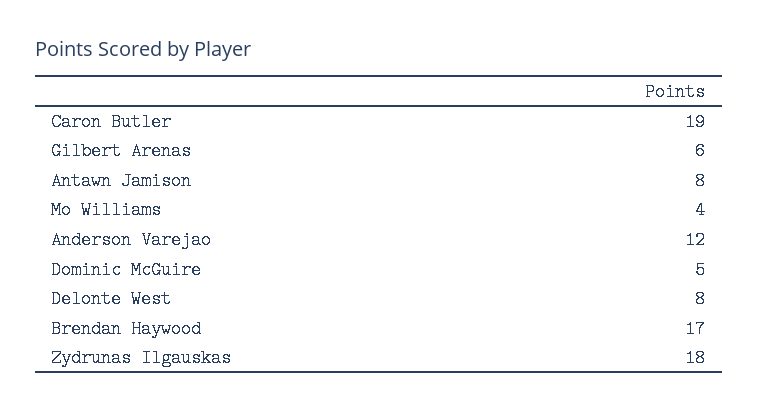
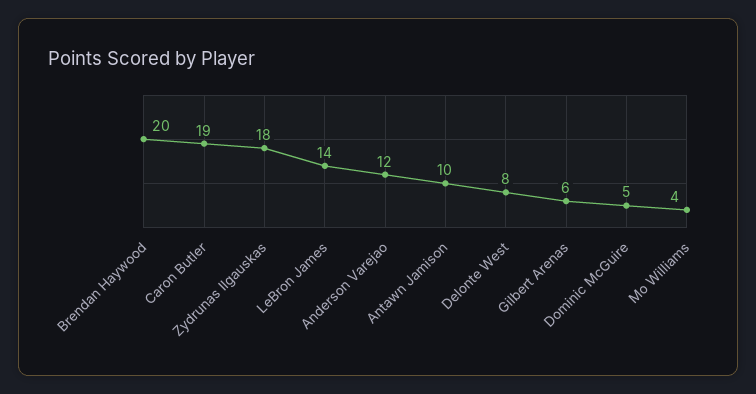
  {
    "Caron Butler": 19,
    "Gilbert Arenas": 6,
-   "Antawn Jamison": 8,
+   "Antawn Jamison": 10,
    "Mo Williams": 4,
    "Anderson Varejao": 12,
    "Dominic McGuire": 5,
    "Delonte West": 8,
-   "Brendan Haywood": 17,
+   "Brendan Haywood": 20,
-   "Zydrunas Ilgauskas": 18
+   "Zydrunas Ilgauskas": 18,
+   "LeBron James": 14
  }

